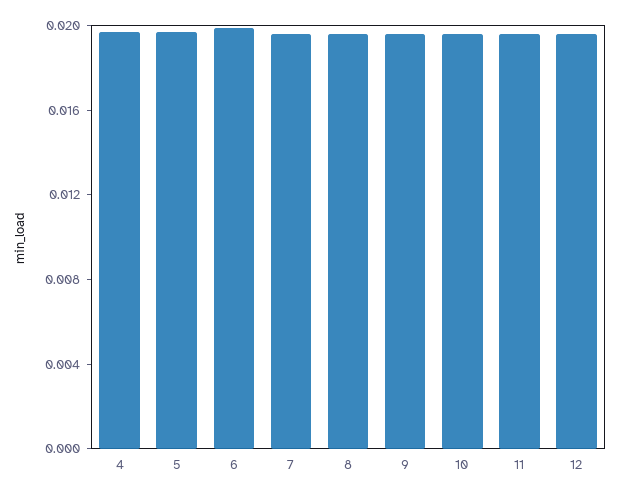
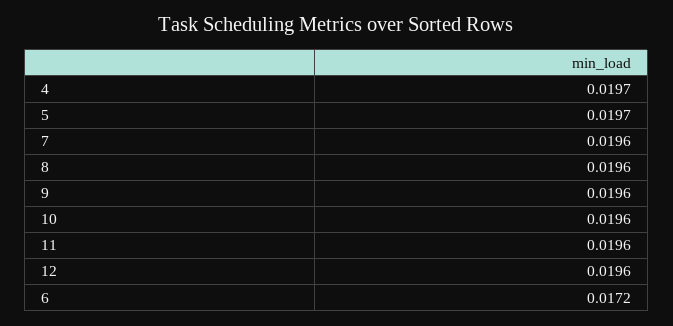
  {
    "4": 0.0197,
    "5": 0.0197,
-   "6": 0.02,
+   "6": 0.0172,
    "7": 0.0196,
    "8": 0.0196,
    "9": 0.0196,
    "10": 0.0196,
    "11": 0.0196,
    "12": 0.0196
  }

